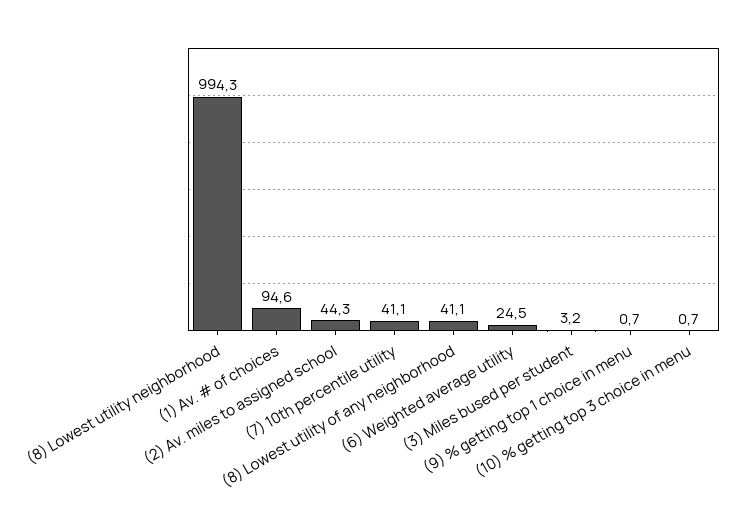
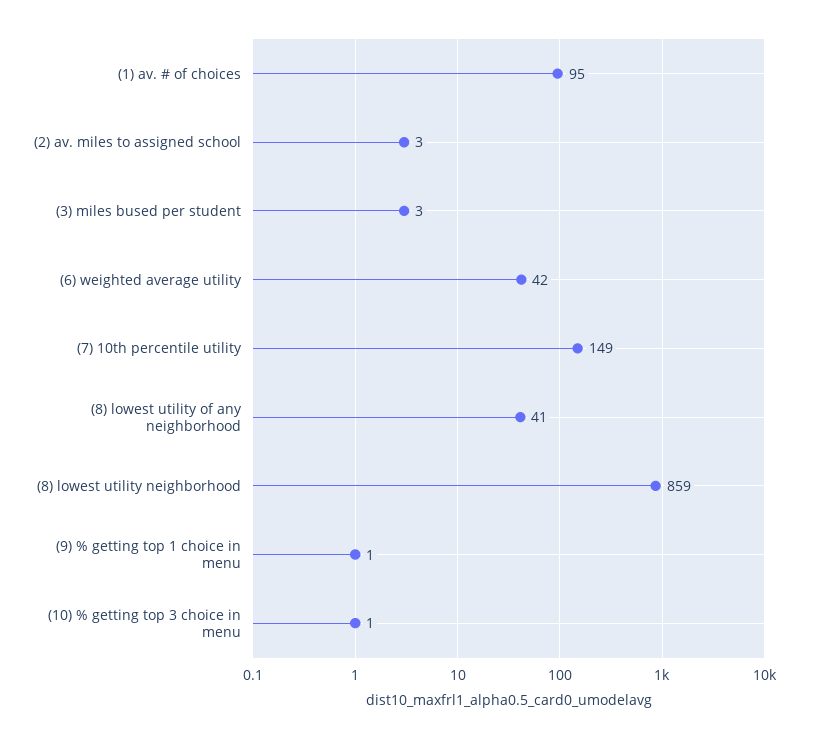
  {
-   "(8) Lowest utility neighborhood": 994.3,
+   "(8) Lowest utility neighborhood": 859,
    "(1) Av. # of choices": 94.6,
-   "(2) Av. miles to assigned school": 44.3,
+   "(2) Av. miles to assigned school": 3,
-   "(7) 10th percentile utility": 41.1,
+   "(7) 10th percentile utility": 149,
    "(8) Lowest utility of any neighborhood": 41.1,
-   "(6) Weighted average utility": 24.5,
+   "(6) Weighted average utility": 42,
    "(3) Miles bused per student": 3.2,
    "(9) % getting top 1 choice in menu": 0.7,
    "(10) % getting top 3 choice in menu": 0.7
  }

